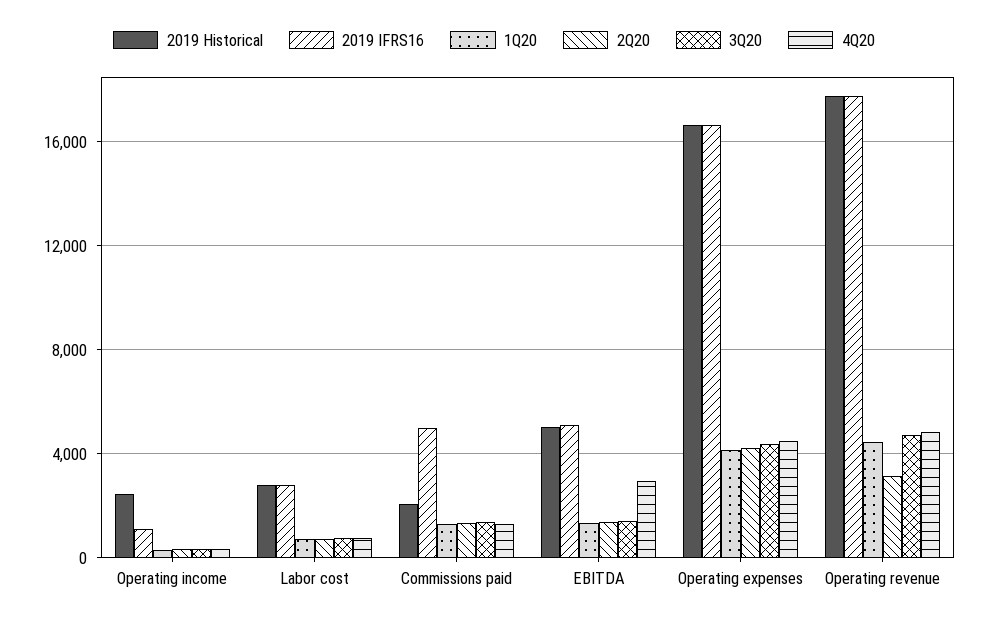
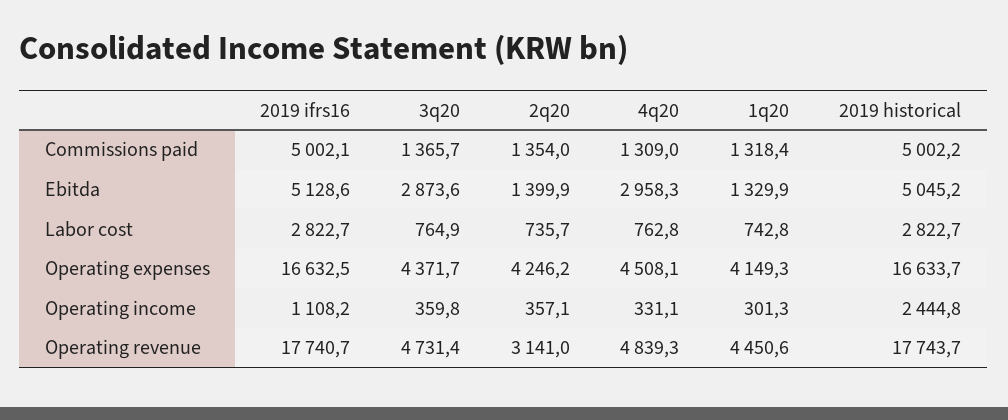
  {
    "2019 Historical": {
      "Operating income": 2444.8,
      "Labor cost": 2822.7,
-     "Commissions paid": 2000,
+     "Commissions paid": 5002.2,
      "EBITDA": 5045.2,
      "Operating expenses": 16633.7,
      "Operating revenue": 17743.7
    },
    "2019 IFRS16": {
      "Operating income": 1108.2,
      "Labor cost": 2822.7,
      "Commissions paid": 5002.1,
      "EBITDA": 5128.6,
      "Operating expenses": 16632.5,
      "Operating revenue": 17740.7
    },
    "1Q20": {
      "Operating income": 301.3,
      "Labor cost": 742.8,
      "Commissions paid": 1318.4,
      "EBITDA": 1329.9,
      "Operating expenses": 4149.3,
      "Operating revenue": 4450.6
    },
    "2Q20": {
      "Operating income": 357.1,
      "Labor cost": 735.7,
      "Commissions paid": 1354,
      "EBITDA": 1399.9,
      "Operating expenses": 4246.2,
      "Operating revenue": 3141
    },
    "3Q20": {
      "Operating income": 359.8,
      "Labor cost": 764.9,
      "Commissions paid": 1365.7,
-     "EBITDA": 1500,
+     "EBITDA": 2873.6,
      "Operating expenses": 4371.7,
      "Operating revenue": 4731.4
    },
    "4Q20": {
      "Operating income": 331.1,
      "Labor cost": 762.8,
      "Commissions paid": 1309,
      "EBITDA": 2958.3,
      "Operating expenses": 4508.1,
      "Operating revenue": 4839.3
    }
  }

